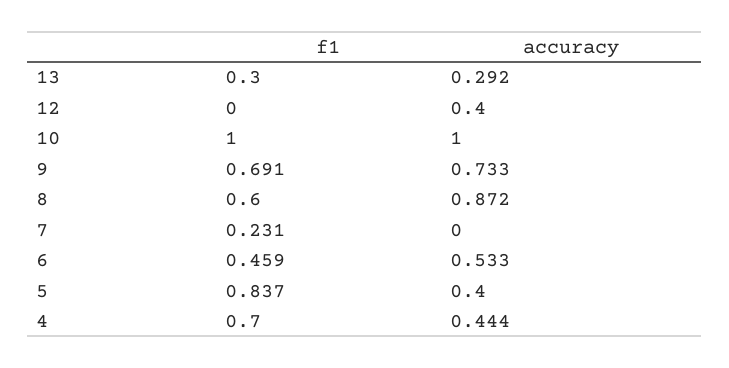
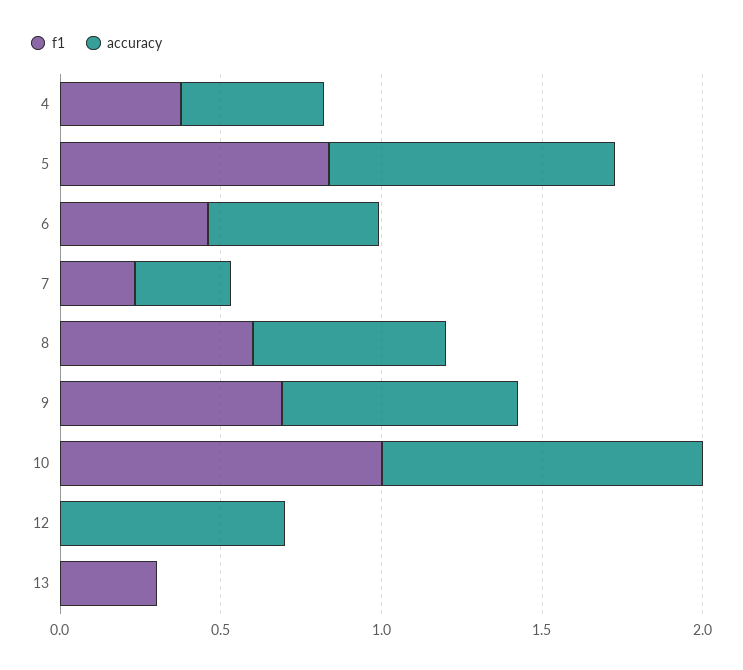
  {
    "f1": {
      "13": 0.3,
      "12": 0,
      "10": 1,
      "9": 0.691,
      "8": 0.6,
      "7": 0.231,
      "6": 0.459,
      "5": 0.837,
-     "4": 0.7
+     "4": 0.4
    },
    "accuracy": {
-     "13": 0.292,
+     "13": 0,
-     "12": 0.4,
+     "12": 0.7,
      "10": 1,
      "9": 0.733,
-     "8": 0.872,
+     "8": 0.6,
-     "7": 0,
+     "7": 0.3,
      "6": 0.533,
-     "5": 0.4,
+     "5": 0.9,
      "4": 0.444
    }
  }

